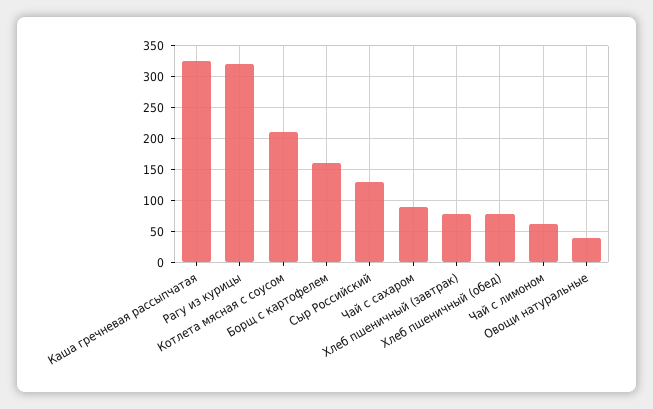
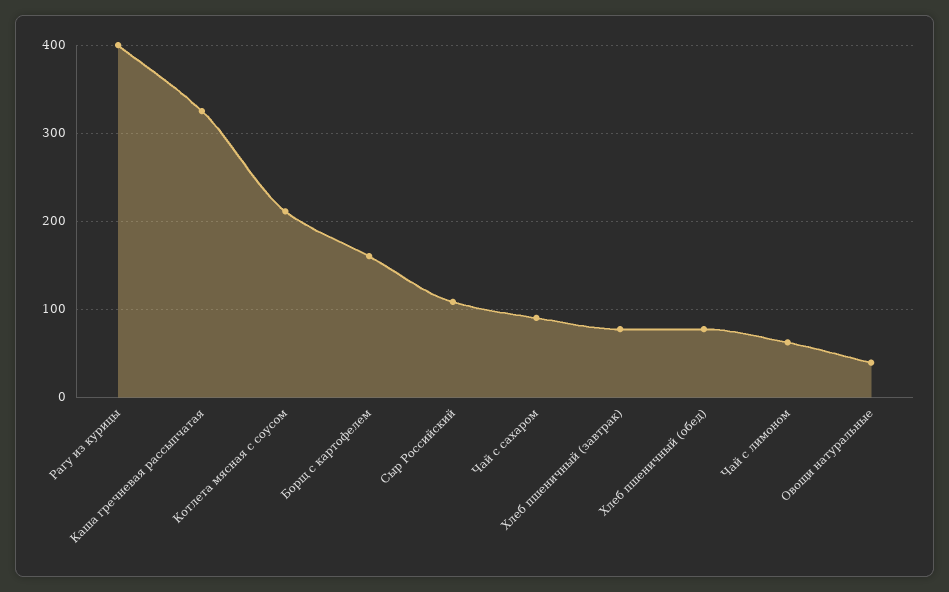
  {
    "Каша гречневая рассыпчатая": 330,
-   "Рагу из курицы": 320,
+   "Рагу из курицы": 400,
    "Котлета мясная с соусом": 210,
    "Борщ с картофелем": 160,
-   "Сыр Российский": 130,
+   "Сыр Российский": 110,
    "Чай с сахаром": 90,
    "Хлеб пшеничный (завтрак)": 80,
    "Хлеб пшеничный (обед)": 80,
    "Чай с лимоном": 60,
    "Овощи натуральные": 40
  }

